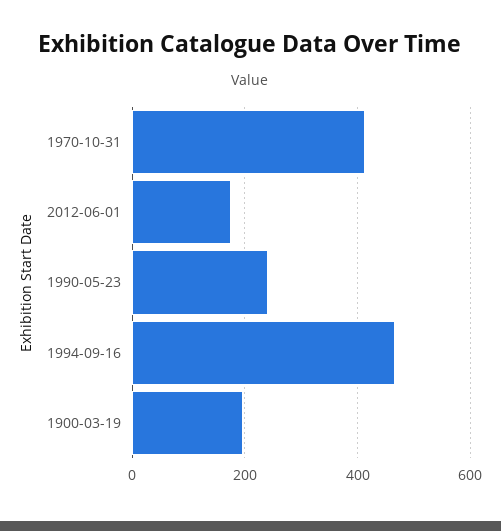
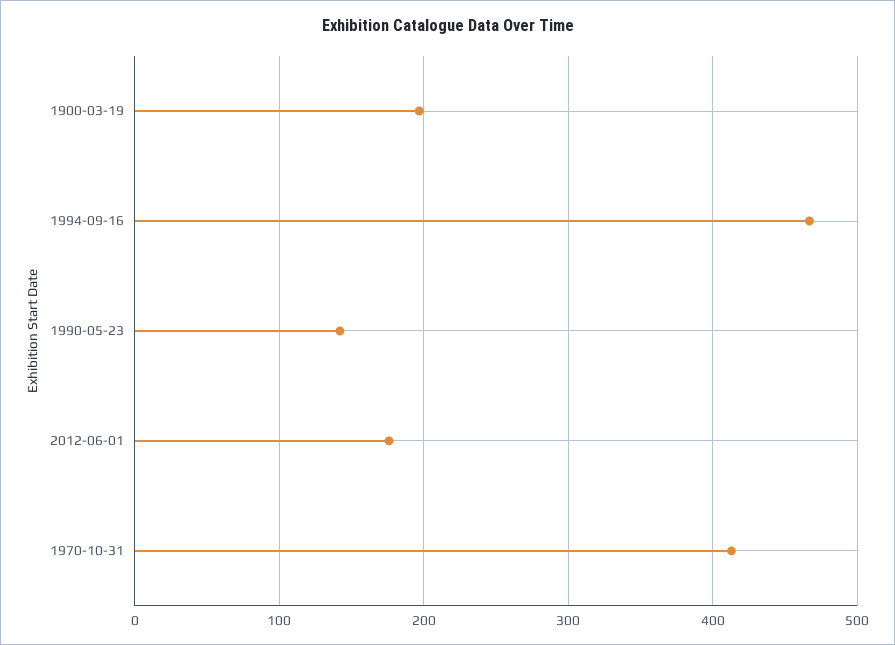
  {
    "1970-10-31": 410,
    "2012-06-01": 180,
-   "1990-05-23": 240,
+   "1990-05-23": 140,
    "1994-09-16": 470,
    "1900-03-19": 200
  }

